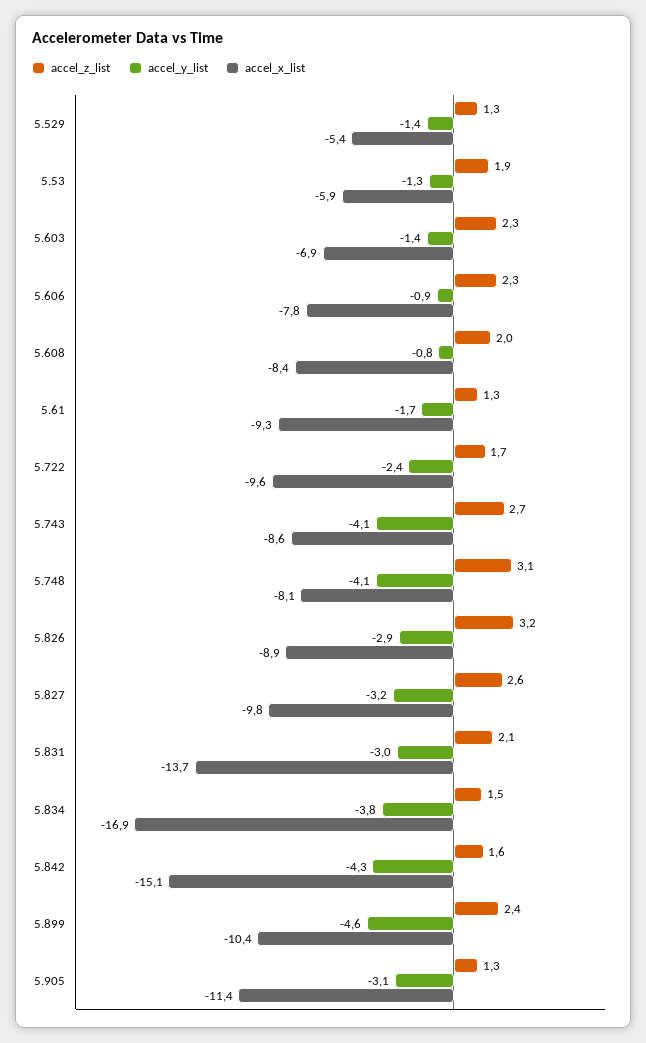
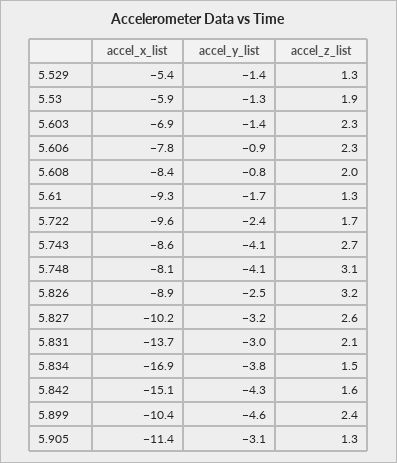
  {
    "accel_z_list": {
      "5.529": 1.3,
      "5.53": 1.9,
      "5.603": 2.3,
      "5.606": 2.3,
      "5.608": 2,
      "5.61": 1.3,
      "5.722": 1.7,
      "5.743": 2.7,
      "5.748": 3.1,
      "5.826": 3.2,
      "5.827": 2.6,
      "5.831": 2.1,
      "5.834": 1.5,
      "5.842": 1.6,
      "5.899": 2.4,
      "5.905": 1.3
    },
    "accel_y_list": {
      "5.529": -1.4,
      "5.53": -1.3,
      "5.603": -1.4,
      "5.606": -0.9,
      "5.608": -0.8,
      "5.61": -1.7,
      "5.722": -2.4,
      "5.743": -4.1,
      "5.748": -4.1,
-     "5.826": -2.9,
+     "5.826": -2.5,
      "5.827": -3.2,
      "5.831": -3,
      "5.834": -3.8,
      "5.842": -4.3,
      "5.899": -4.6,
      "5.905": -3.1
    },
    "accel_x_list": {
      "5.529": -5.4,
      "5.53": -5.9,
      "5.603": -6.9,
      "5.606": -7.8,
      "5.608": -8.4,
      "5.61": -9.3,
      "5.722": -9.6,
      "5.743": -8.6,
      "5.748": -8.1,
      "5.826": -8.9,
-     "5.827": -9.8,
+     "5.827": -10.2,
      "5.831": -13.7,
      "5.834": -16.9,
      "5.842": -15.1,
      "5.899": -10.4,
      "5.905": -11.4
    }
  }

